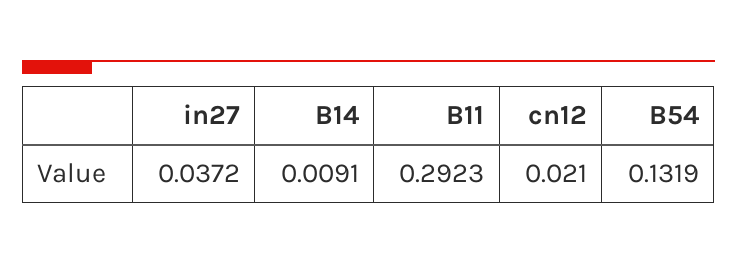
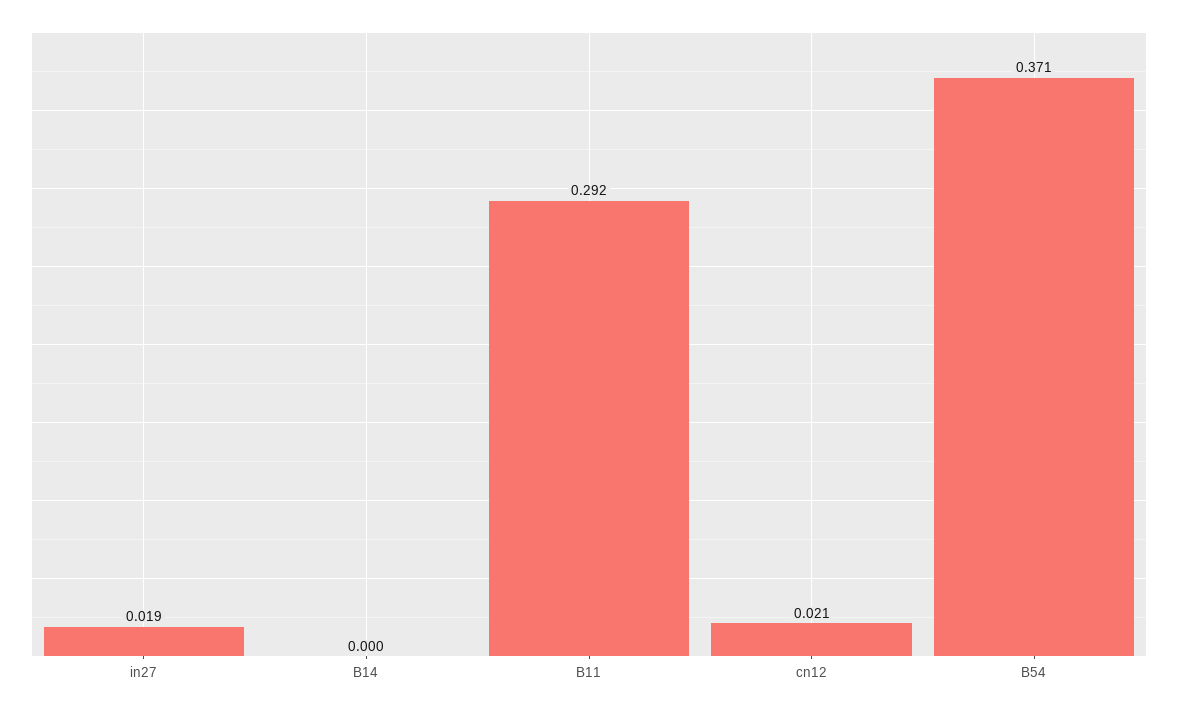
  {
-   "in27": 0.0372,
+   "in27": 0.019,
-   "B14": 0.0091,
+   "B14": 0,
    "B11": 0.2923,
    "cn12": 0.021,
-   "B54": 0.1319
+   "B54": 0.371
  }

